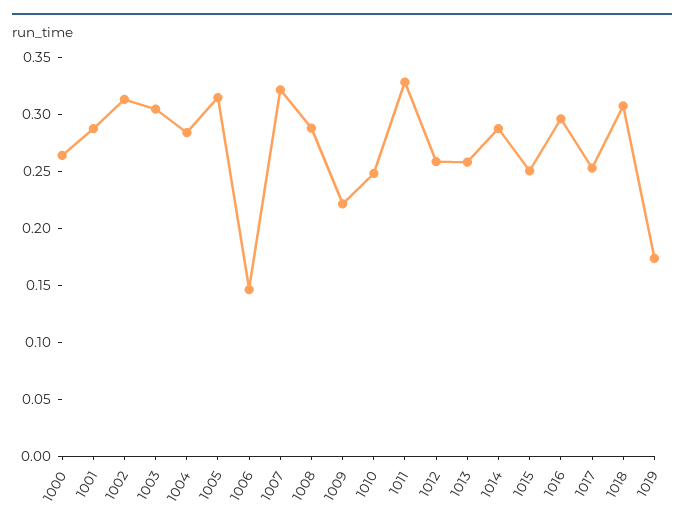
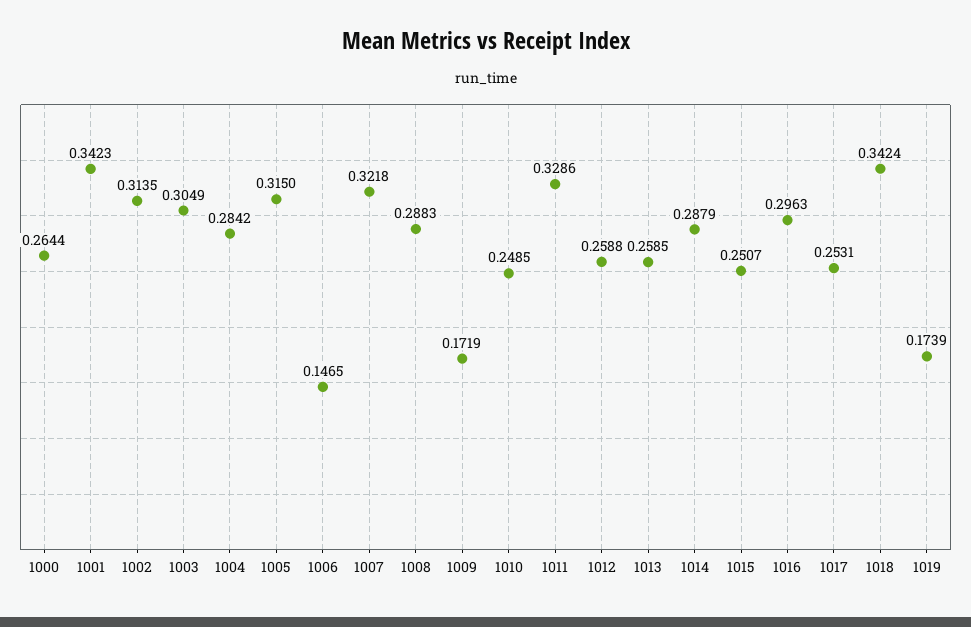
  {
    "1000": 0.2644,
-   "1001": 0.29,
+   "1001": 0.3423,
    "1002": 0.3135,
    "1003": 0.3049,
    "1004": 0.2842,
    "1005": 0.315,
    "1006": 0.1465,
    "1007": 0.3218,
    "1008": 0.2883,
-   "1009": 0.22,
+   "1009": 0.1719,
    "1010": 0.2485,
    "1011": 0.3286,
    "1012": 0.2588,
    "1013": 0.2585,
    "1014": 0.2879,
    "1015": 0.2507,
    "1016": 0.2963,
    "1017": 0.2531,
-   "1018": 0.31,
+   "1018": 0.3424,
    "1019": 0.1739
  }

